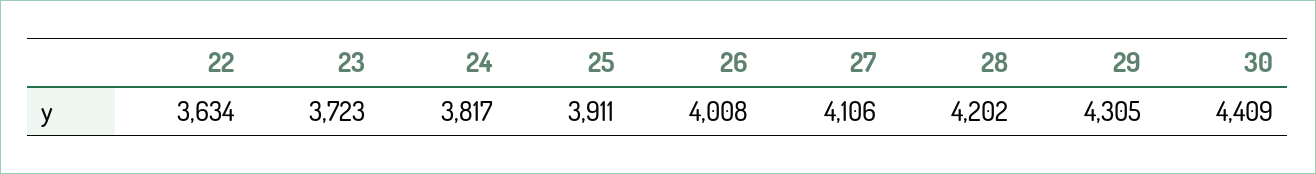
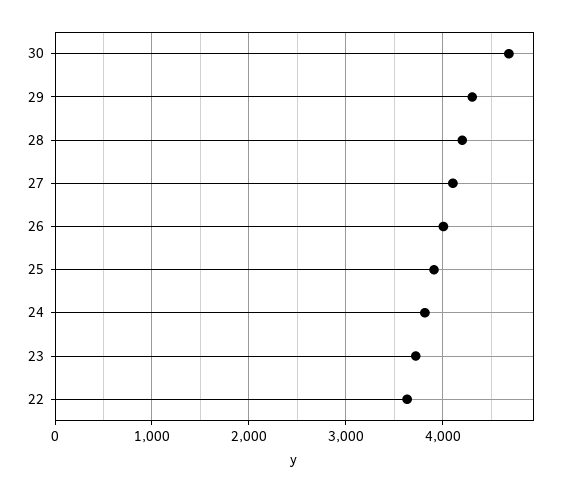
  {
    "22": 3634,
    "23": 3723,
    "24": 3817,
    "25": 3911,
    "26": 4008,
    "27": 4106,
    "28": 4202,
    "29": 4305,
-   "30": 4409
+   "30": 4700
  }

